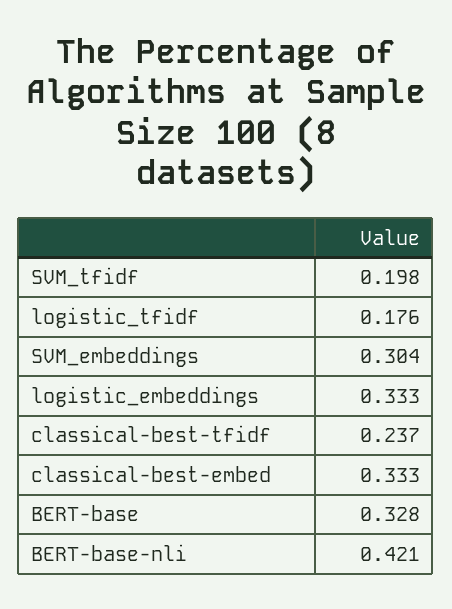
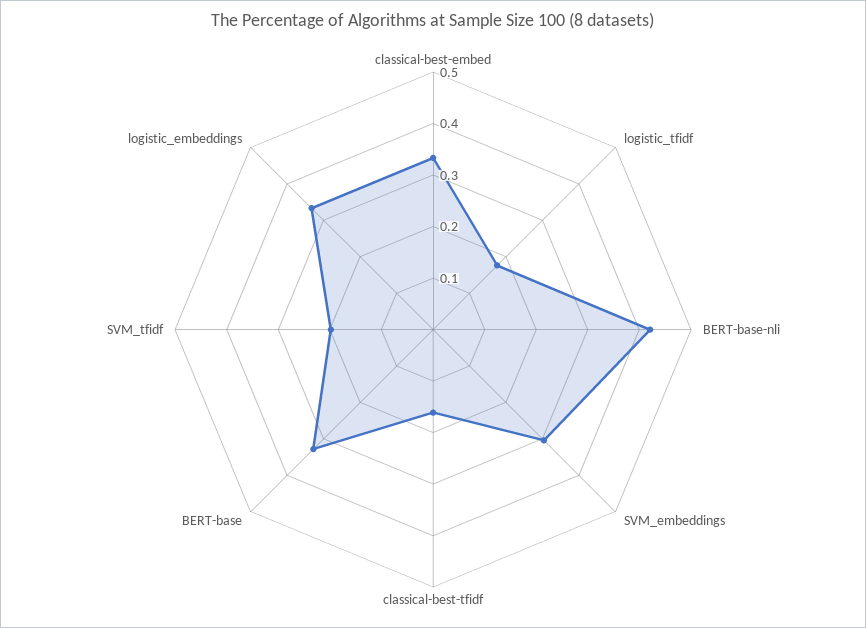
  {
    "SVM_tfidf": 0.198,
    "logistic_tfidf": 0.176,
    "SVM_embeddings": 0.304,
    "logistic_embeddings": 0.333,
-   "classical-best-tfidf": 0.237,
+   "classical-best-tfidf": 0.16,
    "classical-best-embed": 0.333,
    "BERT-base": 0.328,
    "BERT-base-nli": 0.421
  }

